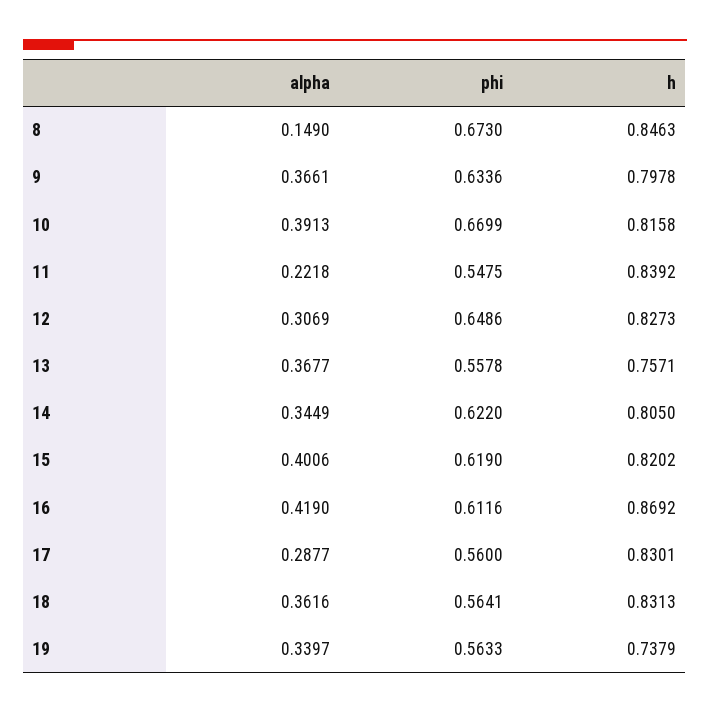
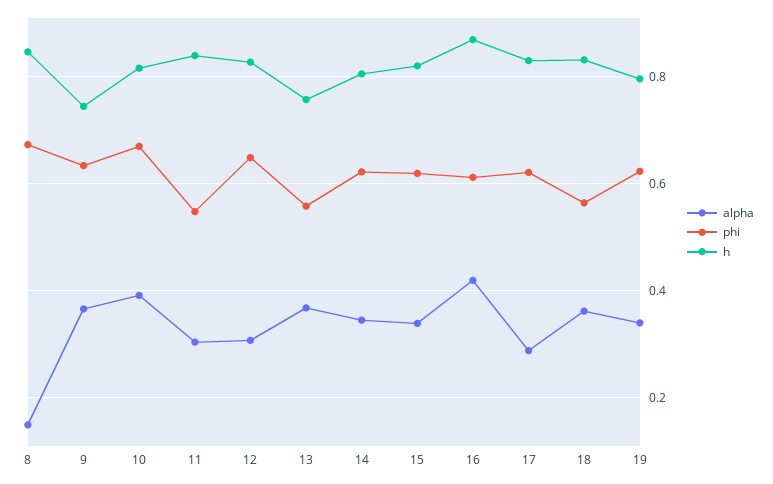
  {
    "alpha": {
      "8": 0.149,
      "9": 0.3661,
      "10": 0.3913,
-     "11": 0.2218,
+     "11": 0.3,
      "12": 0.3069,
      "13": 0.3677,
      "14": 0.3449,
-     "15": 0.4006,
+     "15": 0.34,
      "16": 0.419,
      "17": 0.2877,
      "18": 0.3616,
      "19": 0.3397
    },
    "phi": {
      "8": 0.673,
      "9": 0.6336,
      "10": 0.6699,
      "11": 0.5475,
      "12": 0.6486,
      "13": 0.5578,
      "14": 0.622,
      "15": 0.619,
      "16": 0.6116,
-     "17": 0.56,
+     "17": 0.62,
      "18": 0.5641,
-     "19": 0.5633
+     "19": 0.62
    },
    "h": {
      "8": 0.8463,
-     "9": 0.7978,
+     "9": 0.74,
      "10": 0.8158,
      "11": 0.8392,
      "12": 0.8273,
      "13": 0.7571,
      "14": 0.805,
      "15": 0.8202,
      "16": 0.8692,
      "17": 0.8301,
      "18": 0.8313,
-     "19": 0.7379
+     "19": 0.8
    }
  }

